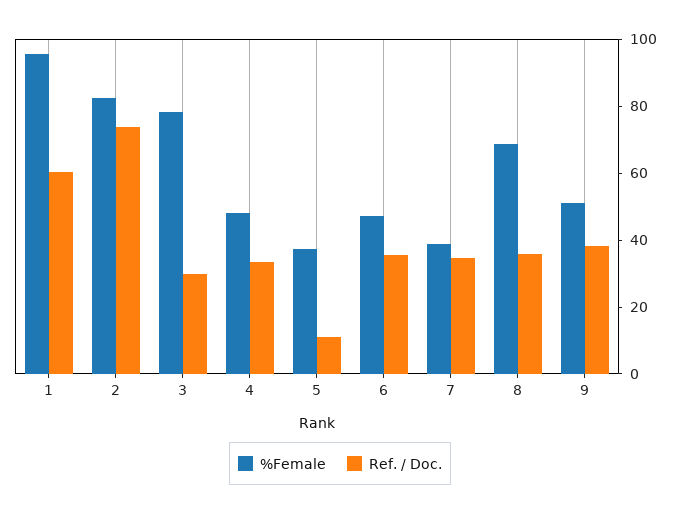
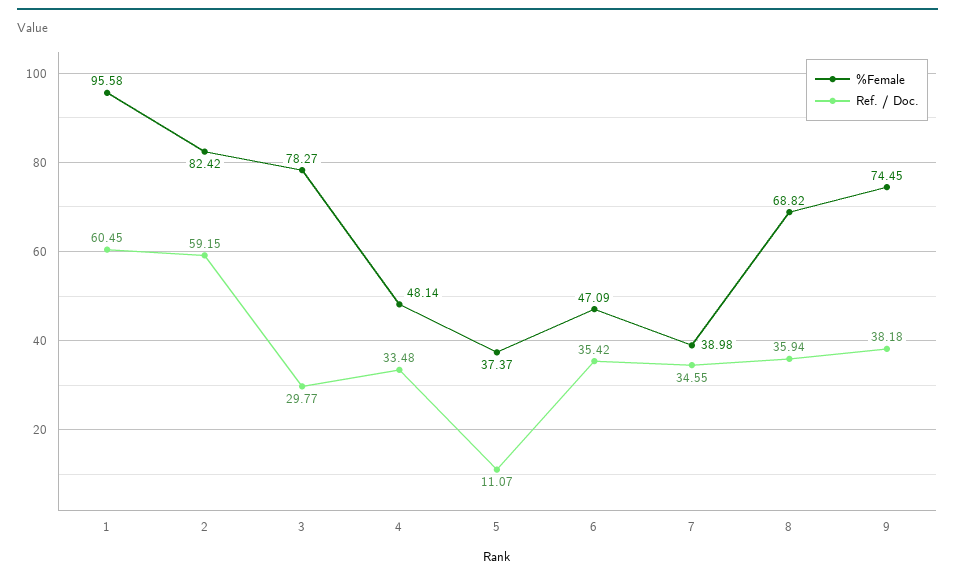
  {
    "%Female": {
      "1": 95.58,
      "2": 82.42,
      "3": 78.27,
      "4": 48.14,
      "5": 37.37,
      "6": 47.09,
      "7": 38.98,
      "8": 68.82,
-     "9": 50
+     "9": 74.45
    },
    "Ref. / Doc.": {
      "1": 60.45,
-     "2": 75,
+     "2": 59.15,
      "3": 29.77,
      "4": 33.48,
      "5": 11.07,
      "6": 35.42,
      "7": 34.55,
      "8": 35.94,
      "9": 38.18
    }
  }

